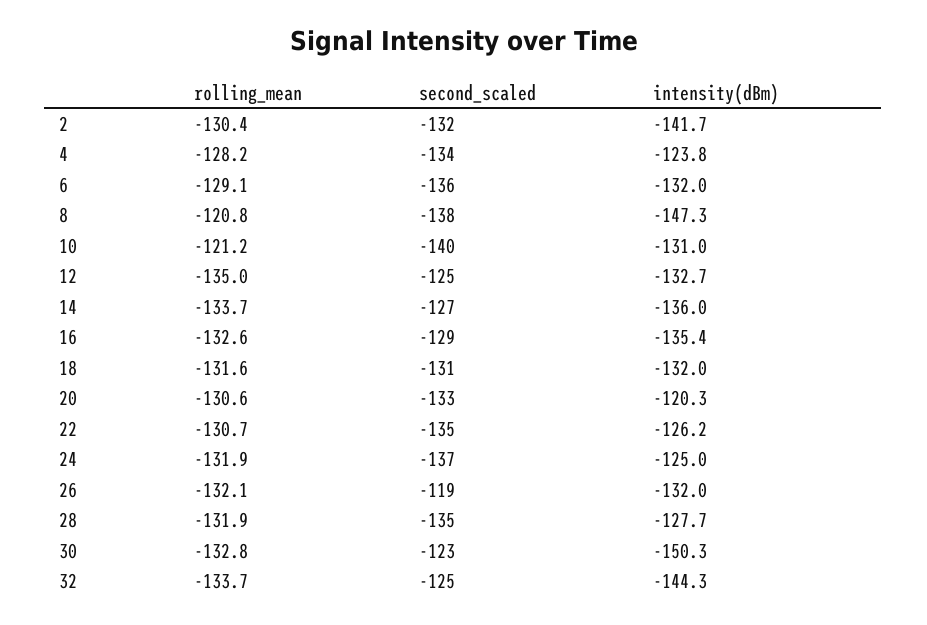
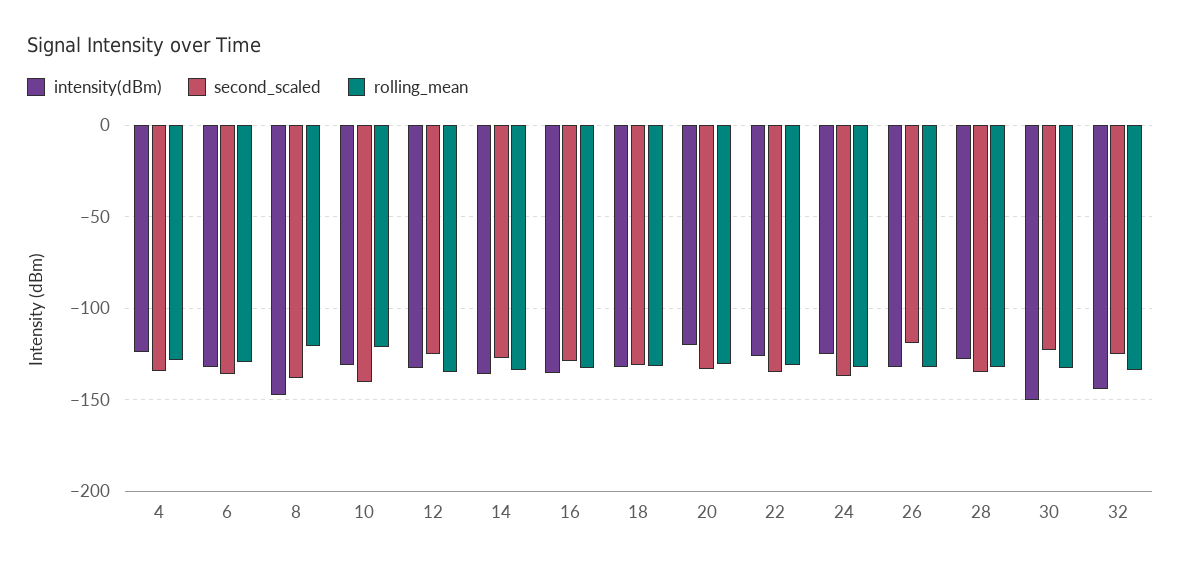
  {
    "rolling_mean": {
-     "2": -130.4,
      "4": -128.2,
      "6": -129.1,
      "8": -120.8,
      "10": -121.2,
      "12": -135,
      "14": -133.7,
      "16": -132.6,
      "18": -131.6,
      "20": -130.6,
      "22": -130.7,
      "24": -131.9,
      "26": -132.1,
      "28": -131.9,
      "30": -132.8,
      "32": -133.7
    },
    "second_scaled": {
-     "2": -132,
      "4": -134,
      "6": -136,
      "8": -138,
      "10": -140,
      "12": -125,
      "14": -127,
      "16": -129,
      "18": -131,
      "20": -133,
      "22": -135,
      "24": -137,
      "26": -119,
      "28": -135,
      "30": -123,
      "32": -125
    },
    "intensity(dBm)": {
-     "2": -141.7,
      "4": -123.8,
      "6": -132,
      "8": -147.3,
      "10": -131,
      "12": -132.7,
      "14": -136,
      "16": -135.4,
      "18": -132,
      "20": -120.3,
      "22": -126.2,
      "24": -125,
      "26": -132,
      "28": -127.7,
      "30": -150.3,
      "32": -144.3
    }
  }

